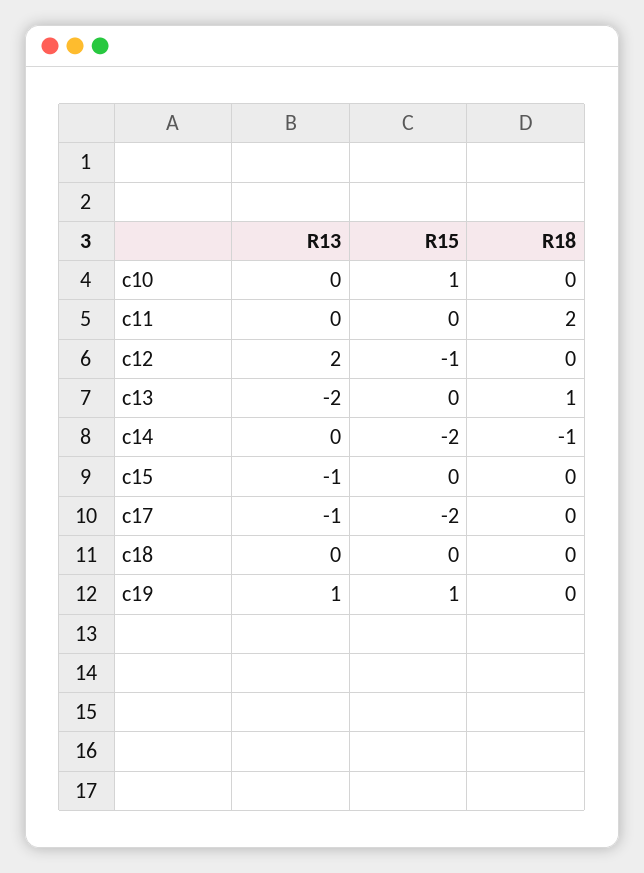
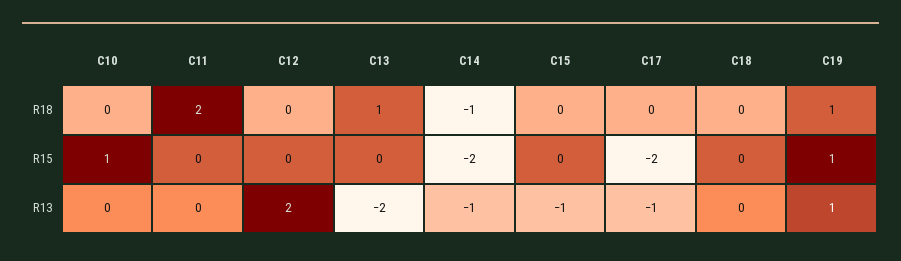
  {
    "R13": {
      "c10": 0,
      "c11": 0,
      "c12": 2,
      "c13": -2,
-     "c14": 0,
+     "c14": -1,
      "c15": -1,
      "c17": -1,
      "c18": 0,
      "c19": 1
    },
    "R15": {
      "c10": 1,
      "c11": 0,
-     "c12": -1,
+     "c12": 0,
      "c13": 0,
      "c14": -2,
      "c15": 0,
      "c17": -2,
      "c18": 0,
      "c19": 1
    },
    "R18": {
      "c10": 0,
      "c11": 2,
      "c12": 0,
      "c13": 1,
      "c14": -1,
      "c15": 0,
      "c17": 0,
      "c18": 0,
-     "c19": 0
+     "c19": 1
    }
  }

